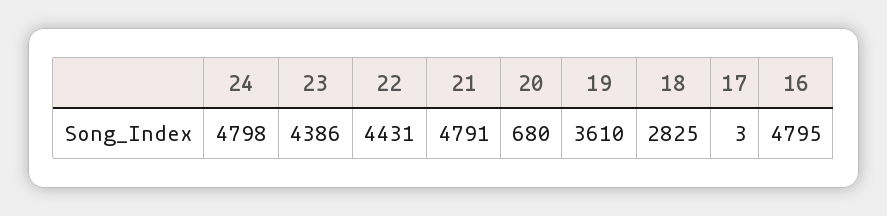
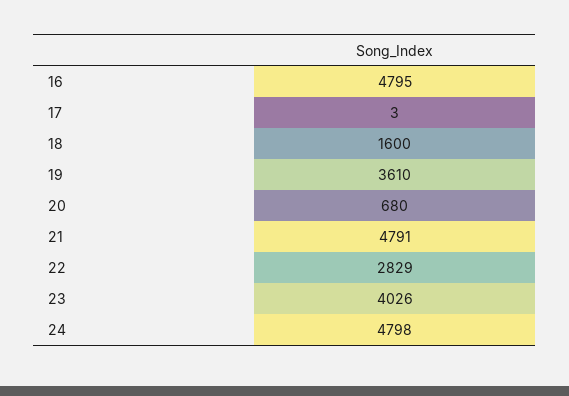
  {
    "24": 4798,
-   "23": 4386,
+   "23": 4026,
-   "22": 4431,
+   "22": 2829,
    "21": 4791,
    "20": 680,
    "19": 3610,
-   "18": 2825,
+   "18": 1600,
    "17": 3,
    "16": 4795
  }

